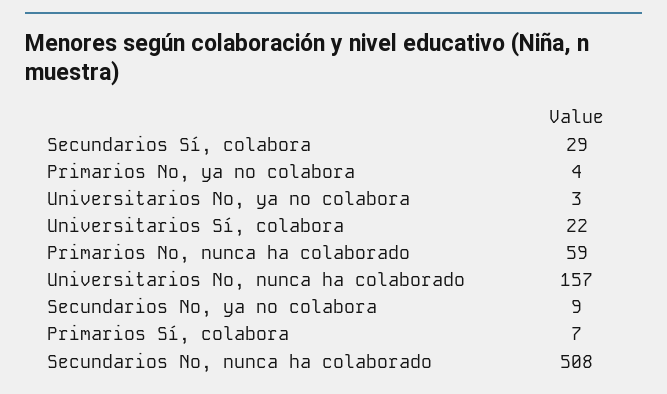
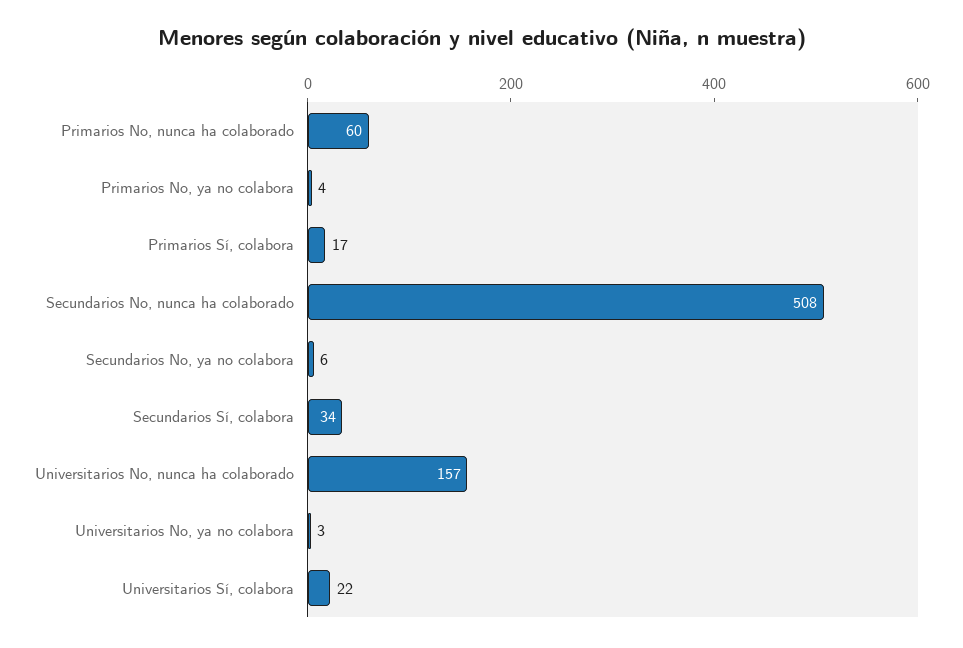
  {
-   "Secundarios Sí, colabora": 29,
+   "Secundarios Sí, colabora": 34,
    "Primarios No, ya no colabora": 4,
    "Universitarios No, ya no colabora": 3,
    "Universitarios Sí, colabora": 22,
-   "Primarios No, nunca ha colaborado": 59,
+   "Primarios No, nunca ha colaborado": 60,
    "Universitarios No, nunca ha colaborado": 157,
-   "Secundarios No, ya no colabora": 9,
+   "Secundarios No, ya no colabora": 6,
-   "Primarios Sí, colabora": 7,
+   "Primarios Sí, colabora": 17,
    "Secundarios No, nunca ha colaborado": 508
  }

